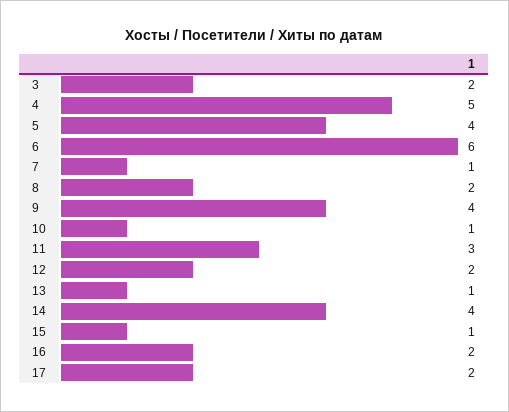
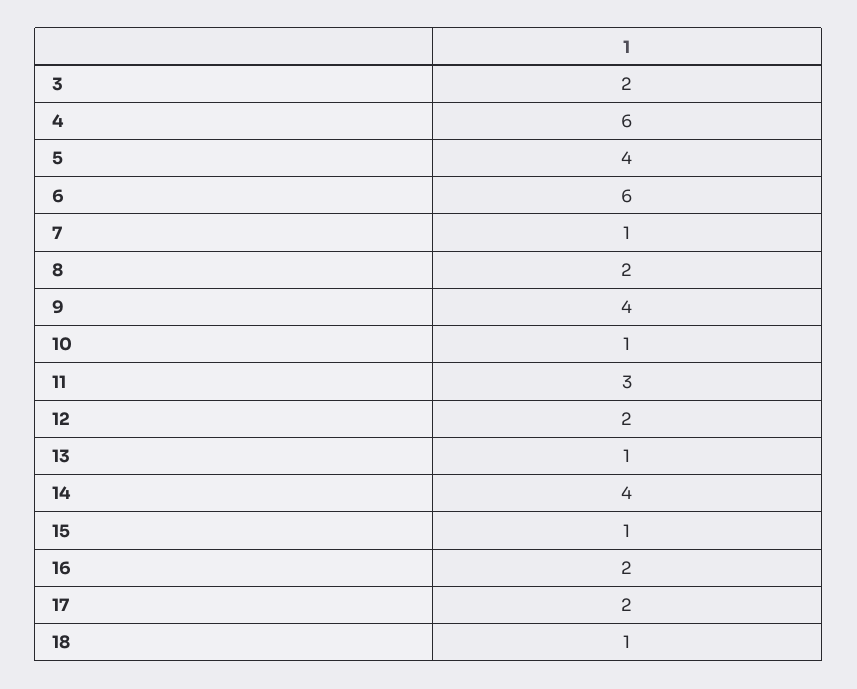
  {
    "3": 2,
-   "4": 5,
+   "4": 6,
    "5": 4,
    "6": 6,
    "7": 1,
    "8": 2,
    "9": 4,
    "10": 1,
    "11": 3,
    "12": 2,
    "13": 1,
    "14": 4,
    "15": 1,
    "16": 2,
-   "17": 2
+   "17": 2,
+   "18": 1
  }

